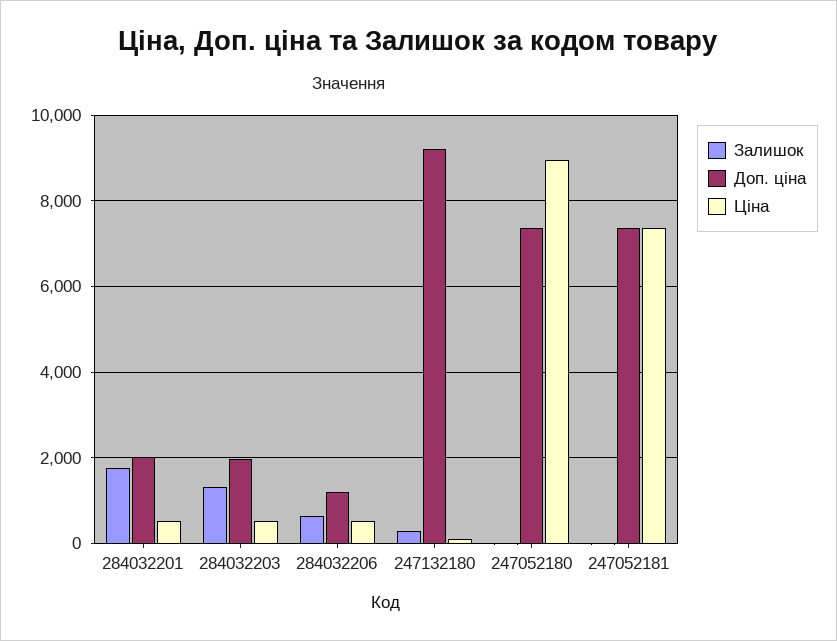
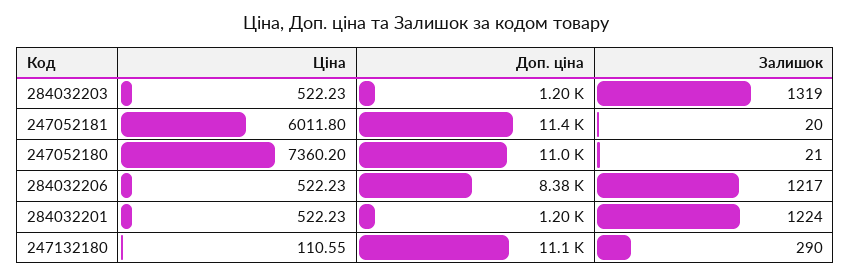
  {
    "Залишок": {
-     "284032201": 1800,
+     "284032201": 1224,
      "284032203": 1319,
-     "284032206": 600,
+     "284032206": 1217,
      "247132180": 290,
      "247052180": 21,
      "247052181": 20
    },
    "Доп. ціна": {
-     "284032201": 2000,
+     "284032201": 1200,
-     "284032203": 2000,
+     "284032203": 1200,
-     "284032206": 1200,
+     "284032206": 8380,
-     "247132180": 9200,
+     "247132180": 11100,
-     "247052180": 7400,
+     "247052180": 11000,
-     "247052181": 7400
+     "247052181": 11400
    },
    "Ціна": {
      "284032201": 522.23,
      "284032203": 522.23,
      "284032206": 522.23,
      "247132180": 110.55,
-     "247052180": 9000,
+     "247052180": 7360.2,
-     "247052181": 7400
+     "247052181": 6011.8
    }
  }

